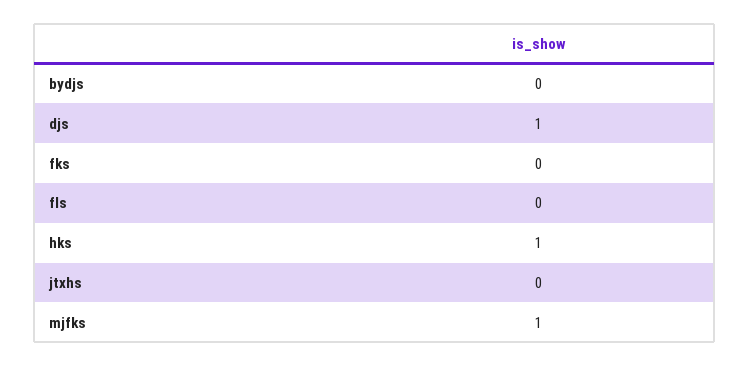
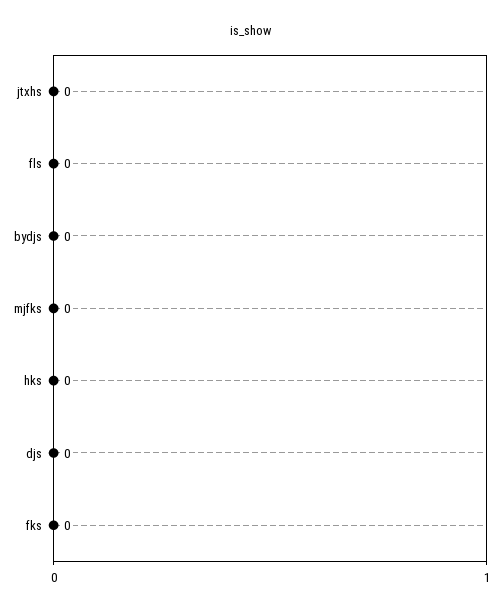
  {
    "bydjs": 0,
-   "djs": 1,
+   "djs": 0,
    "fks": 0,
    "fls": 0,
-   "hks": 1,
+   "hks": 0,
    "jtxhs": 0,
-   "mjfks": 1
+   "mjfks": 0
  }

